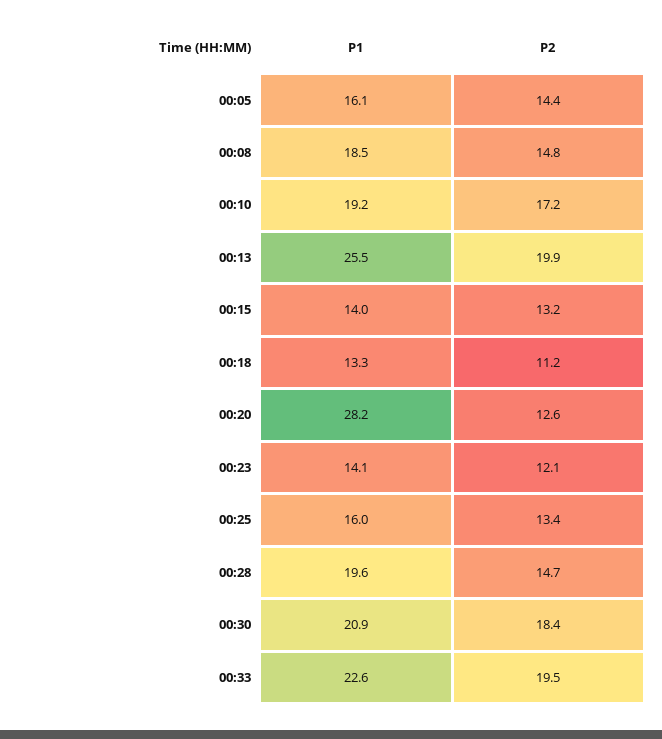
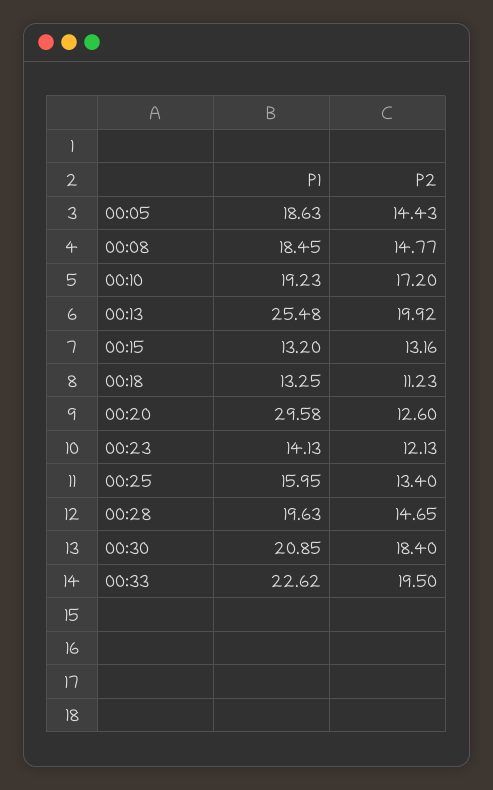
  {
    "P1": {
-     "00:05": 16.1,
+     "00:05": 18.63,
      "00:08": 18.45,
      "00:10": 19.23,
      "00:13": 25.48,
-     "00:15": 14,
+     "00:15": 13.2,
      "00:18": 13.25,
-     "00:20": 28.2,
+     "00:20": 29.58,
      "00:23": 14.13,
      "00:25": 15.95,
      "00:28": 19.63,
      "00:30": 20.85,
      "00:33": 22.62
    },
    "P2": {
      "00:05": 14.43,
      "00:08": 14.77,
      "00:10": 17.2,
      "00:13": 19.92,
      "00:15": 13.16,
      "00:18": 11.23,
      "00:20": 12.6,
      "00:23": 12.13,
      "00:25": 13.4,
      "00:28": 14.65,
      "00:30": 18.4,
      "00:33": 19.5
    }
  }

